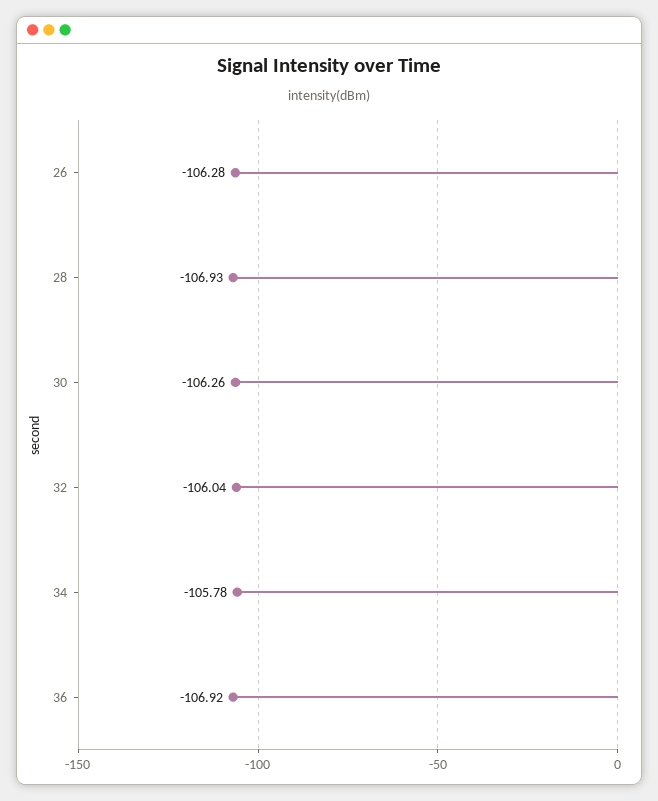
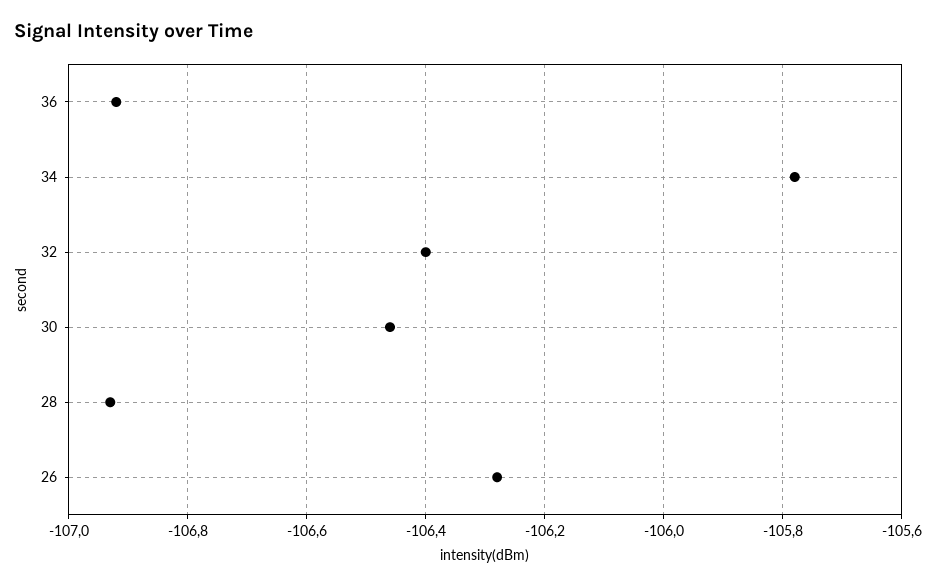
  {
    "26": -106.28,
    "28": -106.93,
-   "30": -106.26,
+   "30": -106.45,
-   "32": -106.04,
+   "32": -106.4,
    "34": -105.78,
    "36": -106.92
  }

